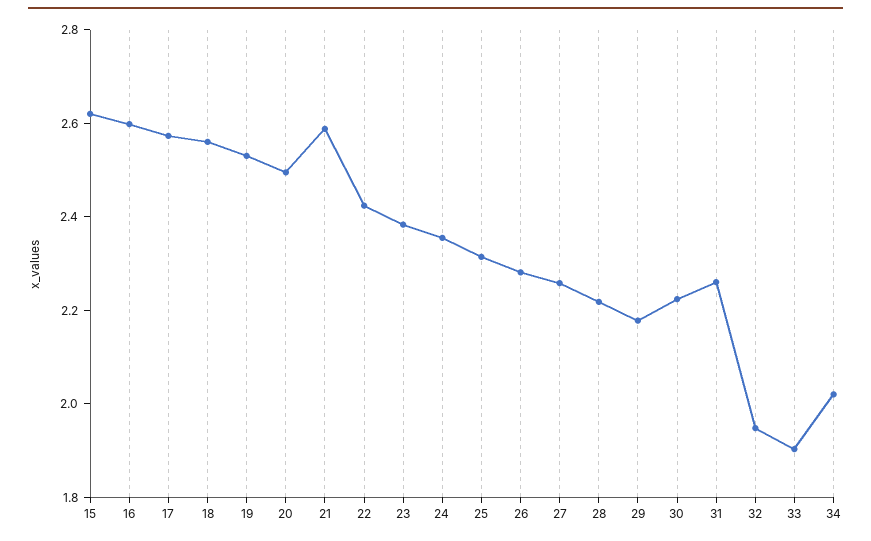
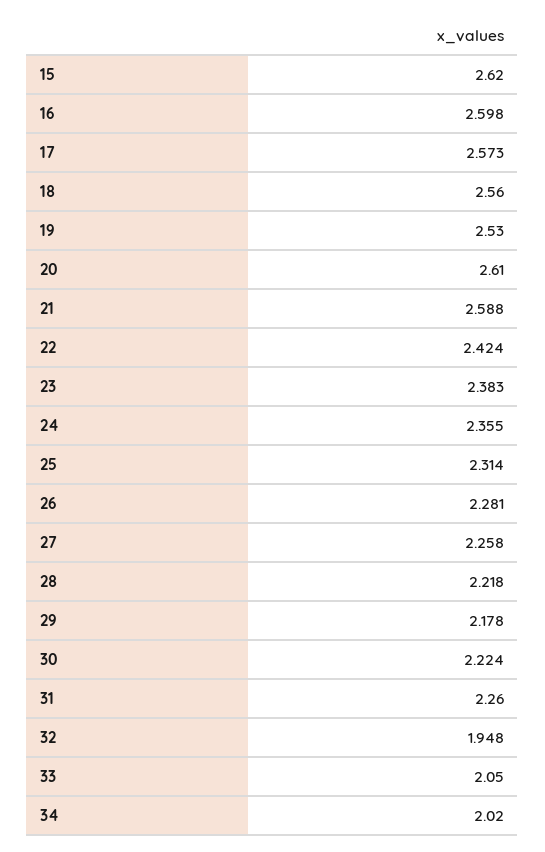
  {
    "15": 2.62,
    "16": 2.598,
    "17": 2.573,
    "18": 2.56,
    "19": 2.53,
-   "20": 2.5,
+   "20": 2.61,
    "21": 2.588,
    "22": 2.424,
    "23": 2.383,
    "24": 2.355,
    "25": 2.314,
    "26": 2.281,
    "27": 2.258,
    "28": 2.218,
    "29": 2.178,
    "30": 2.224,
    "31": 2.26,
    "32": 1.948,
-   "33": 1.9,
+   "33": 2.05,
    "34": 2.02
  }

